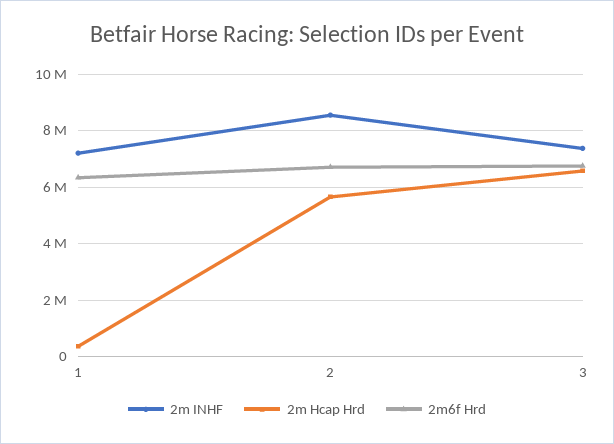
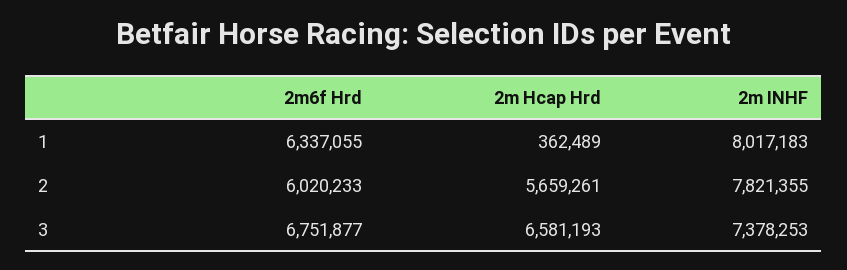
  {
    "2m INHF": {
-     "1": 7250000,
+     "1": 8017183,
-     "2": 8500000,
+     "2": 7821355,
      "3": 7378253
    },
    "2m Hcap Hrd": {
      "1": 362489,
      "2": 5659261,
      "3": 6581193
    },
    "2m6f Hrd": {
      "1": 6337055,
-     "2": 6750000,
+     "2": 6020233,
      "3": 6751877
    }
  }

